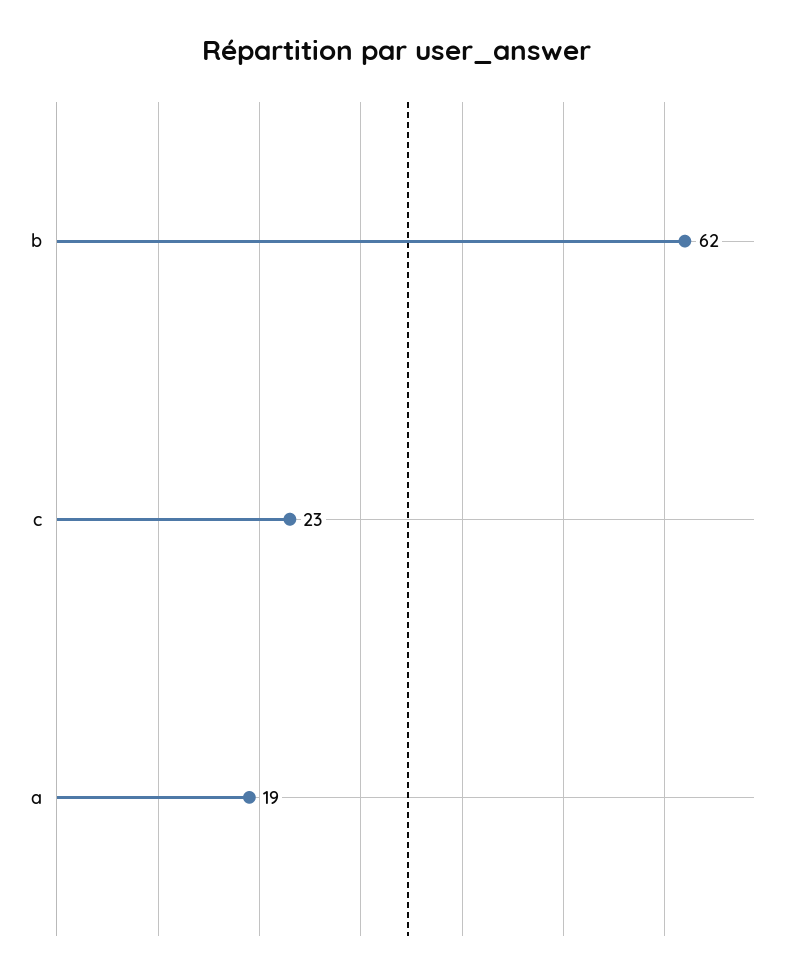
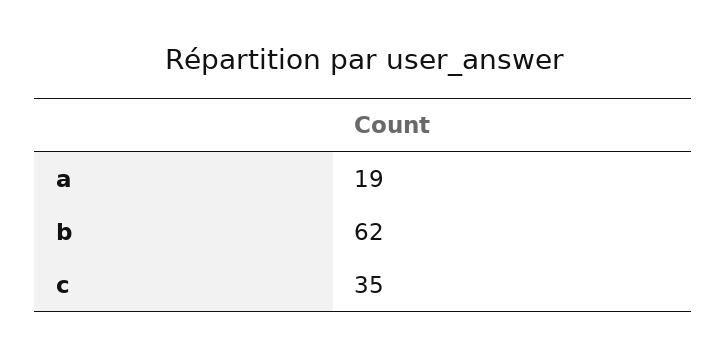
  {
    "b": 62,
-   "c": 23,
+   "c": 35,
    "a": 19
  }

